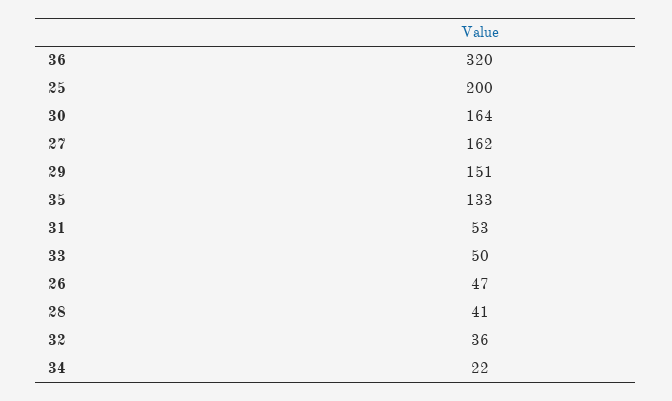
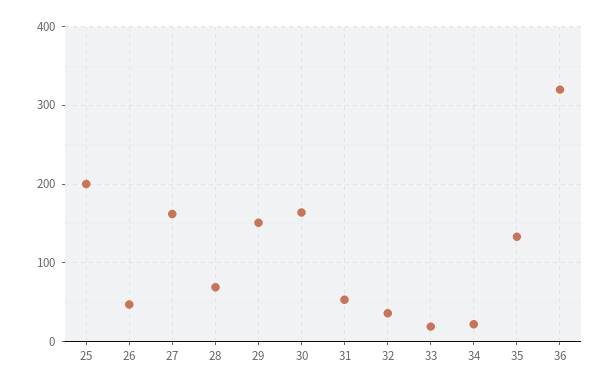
  {
    "36": 320,
    "25": 200,
    "30": 164,
    "27": 162,
    "29": 151,
    "35": 133,
    "31": 53,
-   "33": 50,
+   "33": 20,
    "26": 47,
-   "28": 41,
+   "28": 70,
    "32": 36,
    "34": 22
  }

